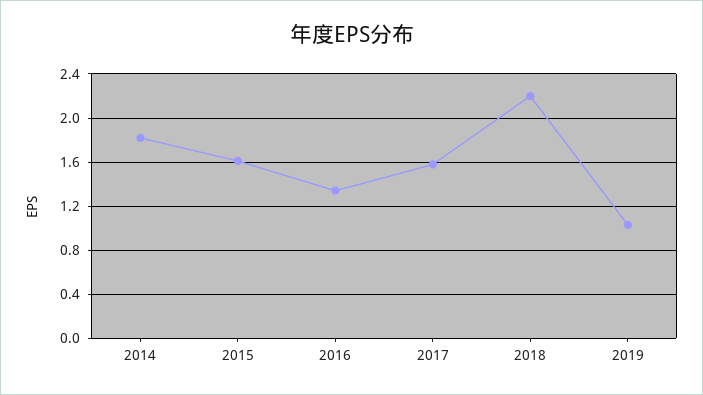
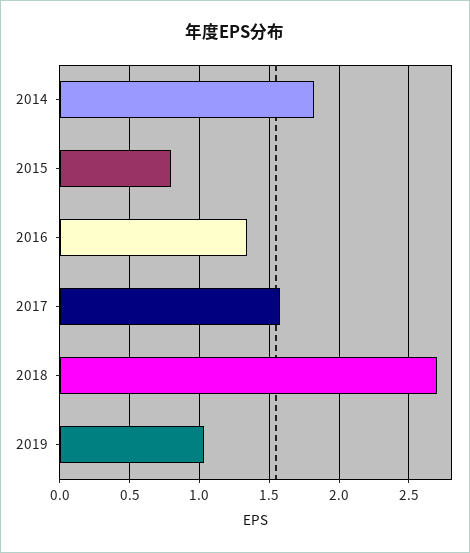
  {
    "2014": 1.8,
-   "2015": 1.6,
+   "2015": 0.8,
    "2016": 1.35,
    "2017": 1.6,
-   "2018": 2.2,
+   "2018": 2.7,
    "2019": 1.05
  }

